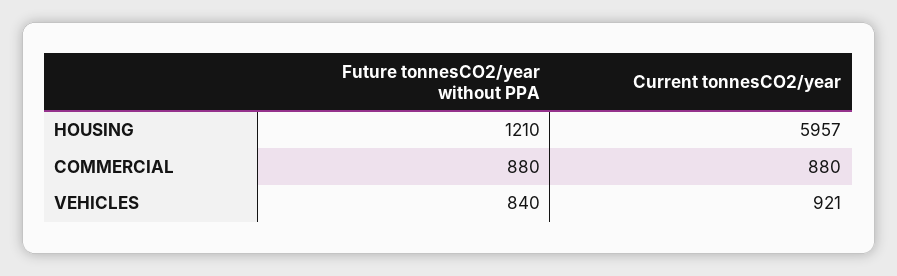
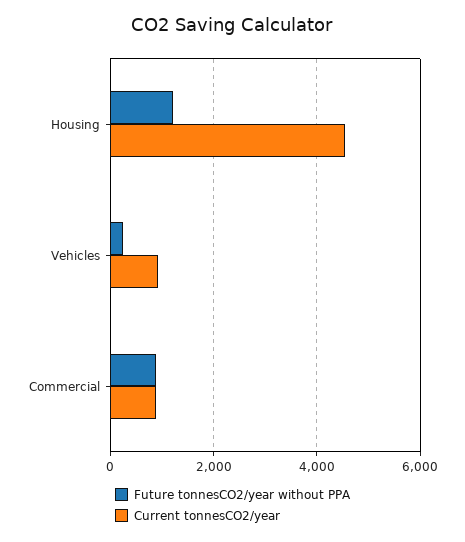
  {
    "Future tonnesCO2/year without PPA": {
      "HOUSING": 1210,
      "COMMERCIAL": 880,
-     "VEHICLES": 840
+     "VEHICLES": 200
    },
    "Current tonnesCO2/year": {
-     "HOUSING": 5957,
+     "HOUSING": 4600,
      "COMMERCIAL": 880,
      "VEHICLES": 921
    }
  }

